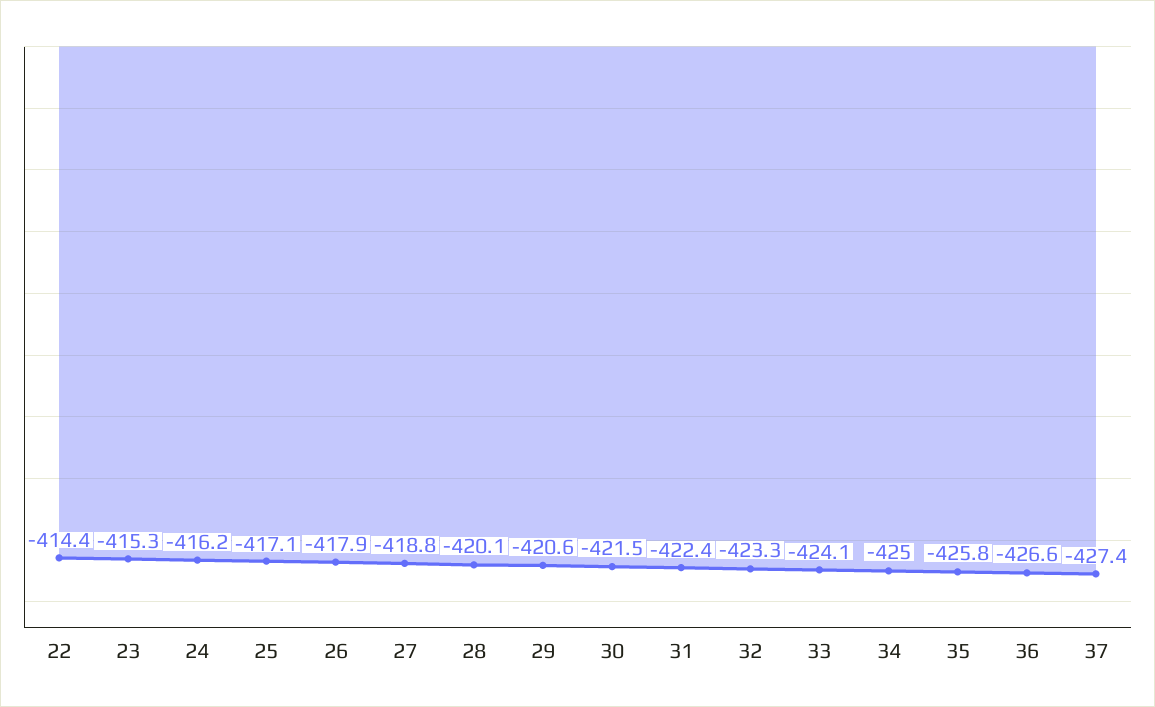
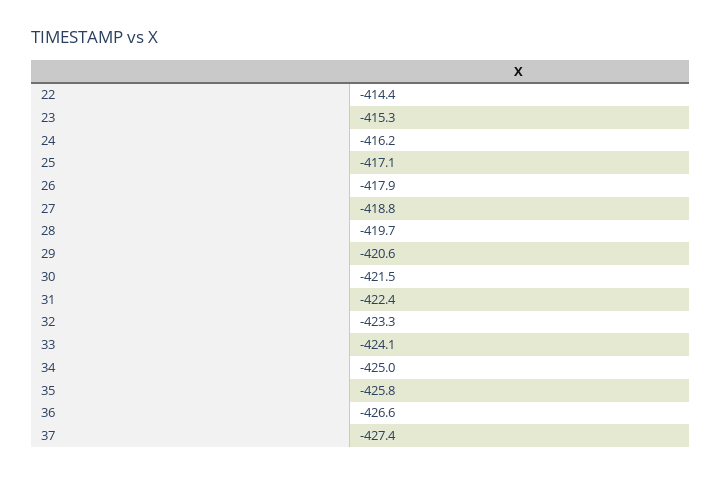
  {
    "22": -414.4,
    "23": -415.3,
    "24": -416.2,
    "25": -417.1,
    "26": -417.9,
    "27": -418.8,
-   "28": -420.1,
+   "28": -419.7,
    "29": -420.6,
    "30": -421.5,
    "31": -422.4,
    "32": -423.3,
    "33": -424.1,
    "34": -425,
    "35": -425.8,
    "36": -426.6,
    "37": -427.4
  }

